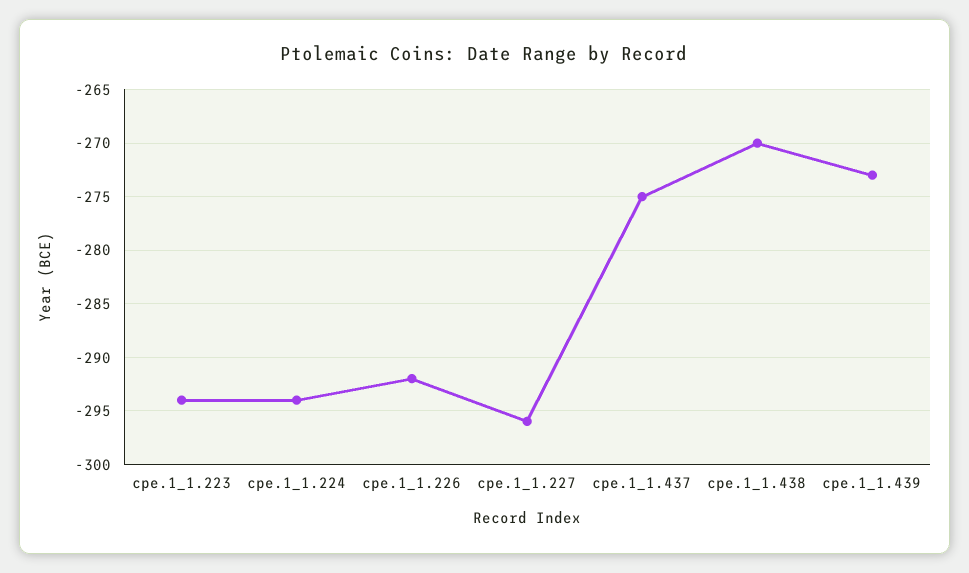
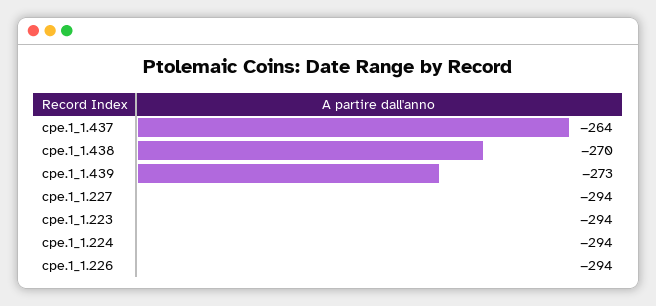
  {
    "cpe.1_1.223": -294,
    "cpe.1_1.224": -294,
-   "cpe.1_1.226": -292,
+   "cpe.1_1.226": -294,
-   "cpe.1_1.227": -296,
+   "cpe.1_1.227": -294,
-   "cpe.1_1.437": -275,
+   "cpe.1_1.437": -264,
    "cpe.1_1.438": -270,
    "cpe.1_1.439": -273
  }

